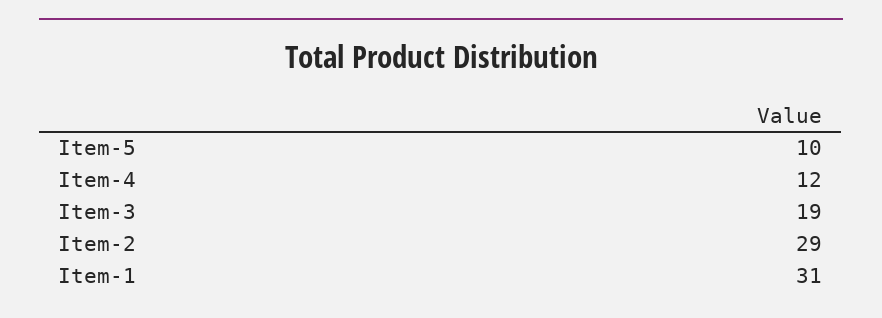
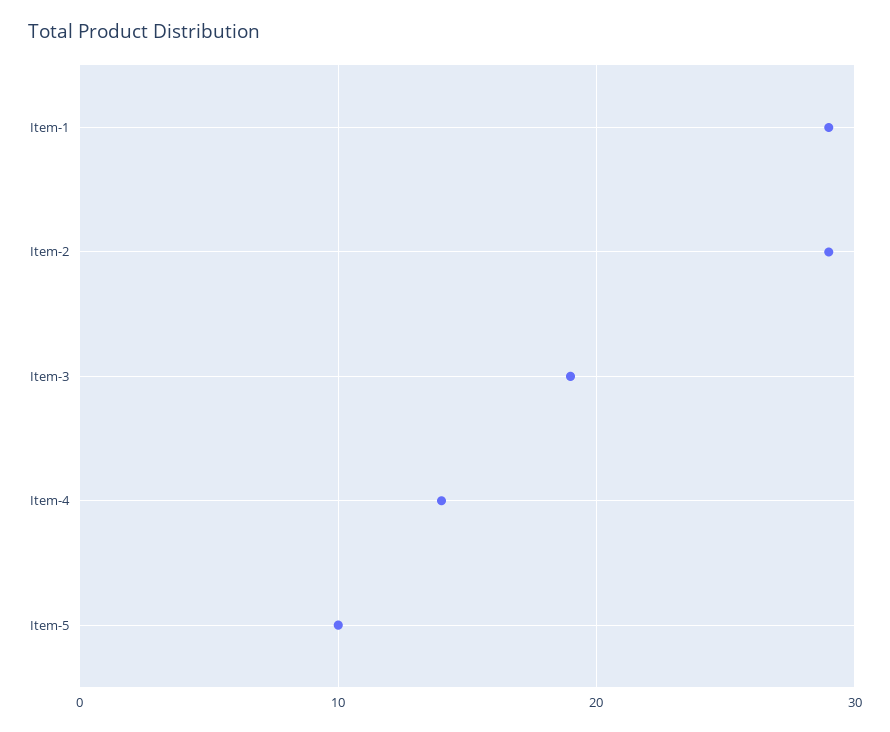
  {
    "Item-5": 10,
-   "Item-4": 12,
+   "Item-4": 14,
    "Item-3": 19,
    "Item-2": 29,
-   "Item-1": 31
+   "Item-1": 29
  }

